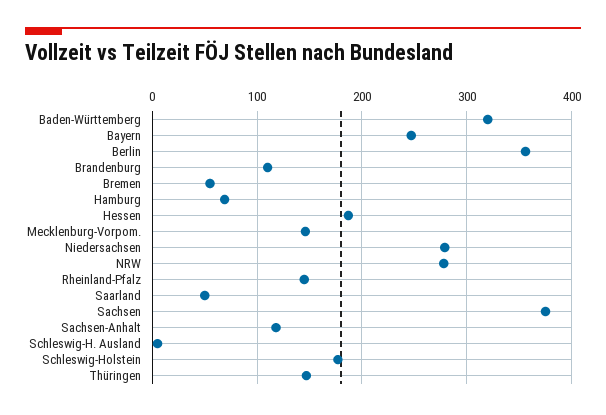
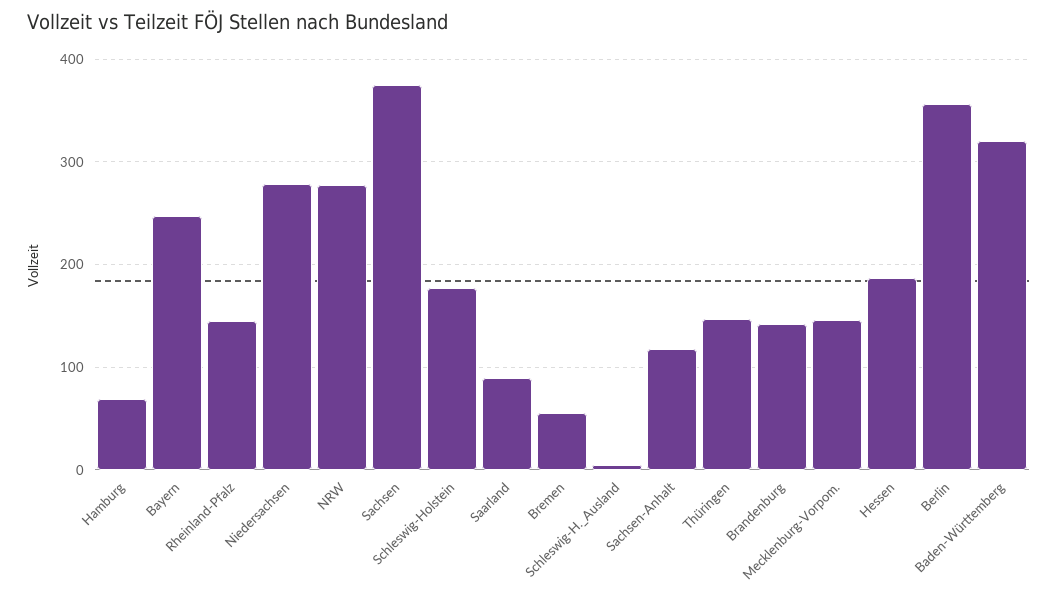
  {
    "Baden-Württemberg": 320,
    "Bayern": 250,
    "Berlin": 360,
-   "Brandenburg": 110,
+   "Brandenburg": 140,
    "Bremen": 60,
    "Hamburg": 70,
    "Hessen": 190,
    "Mecklenburg-Vorpom.": 150,
    "Niedersachsen": 280,
    "NRW": 280,
    "Rheinland-Pfalz": 150,
-   "Saarland": 50,
+   "Saarland": 90,
    "Sachsen": 380,
    "Sachsen-Anhalt": 120,
    "Schleswig-H. Ausland": 10,
    "Schleswig-Holstein": 180,
    "Thüringen": 150
  }

